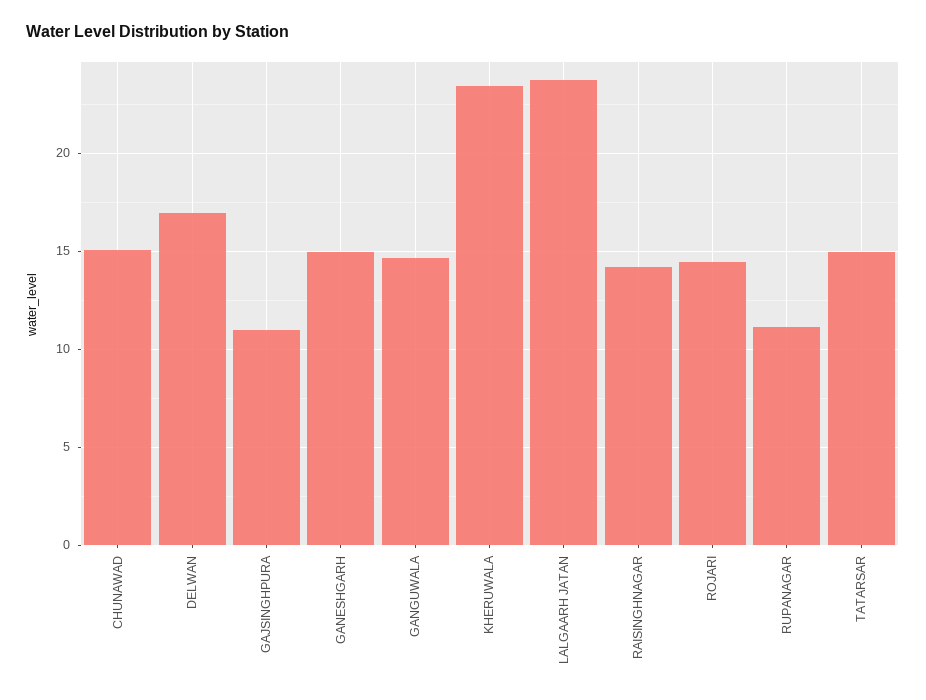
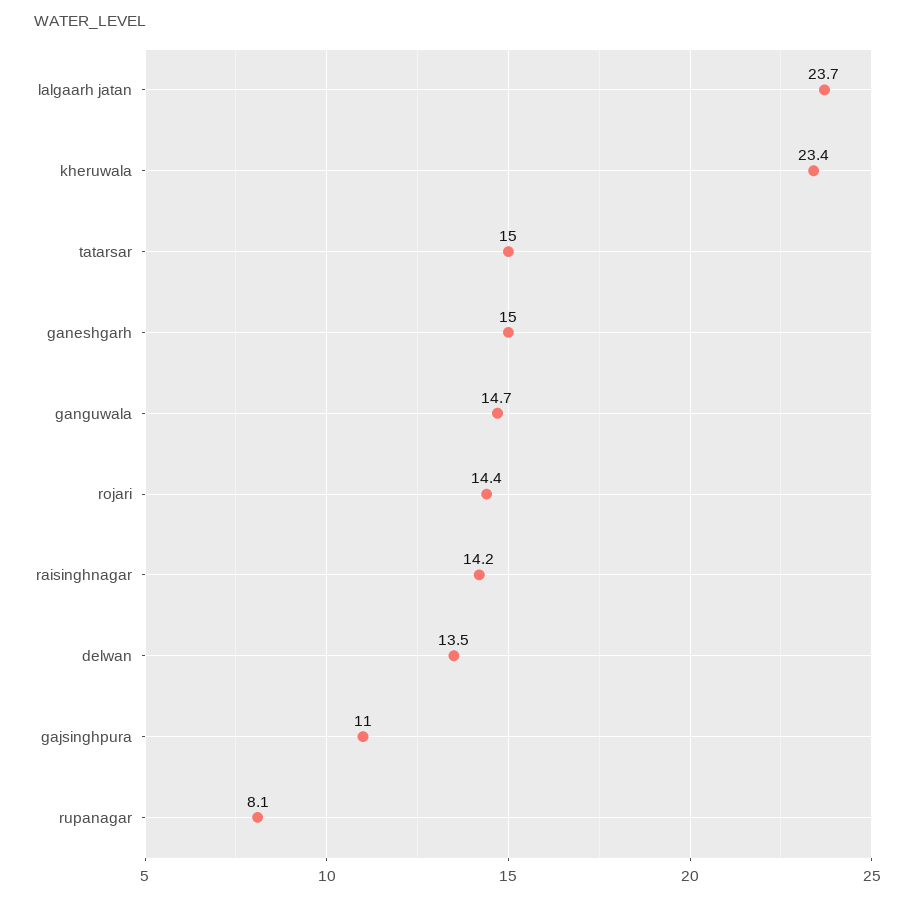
  {
-   "CHUNAWAD": 15,
-   "DELWAN": 17,
+   "DELWAN": 13.5,
    "GAJSINGHPURA": 11,
    "GANESHGARH": 15,
    "GANGUWALA": 14.7,
    "KHERUWALA": 23.4,
    "LALGAARH JATAN": 23.7,
    "RAISINGHNAGAR": 14.2,
    "ROJARI": 14.4,
-   "RUPANAGAR": 11,
+   "RUPANAGAR": 8.1,
    "TATARSAR": 15
  }

